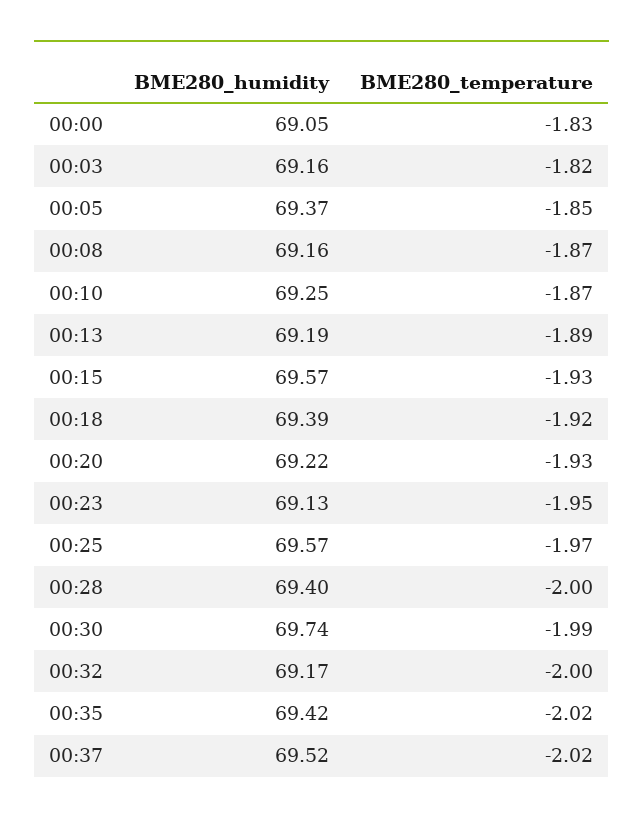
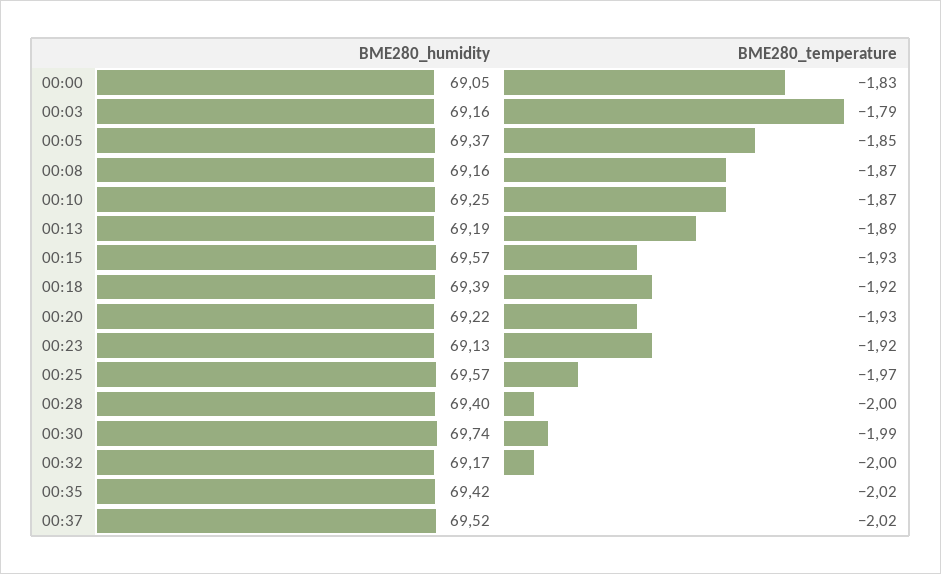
  {
    "BME280_humidity": {
      "00:00": 69.05,
      "00:03": 69.16,
      "00:05": 69.37,
      "00:08": 69.16,
      "00:10": 69.25,
      "00:13": 69.19,
      "00:15": 69.57,
      "00:18": 69.39,
      "00:20": 69.22,
      "00:23": 69.13,
      "00:25": 69.57,
      "00:28": 69.4,
      "00:30": 69.74,
      "00:32": 69.17,
      "00:35": 69.42,
      "00:37": 69.52
    },
    "BME280_temperature": {
      "00:00": -1.83,
-     "00:03": -1.82,
+     "00:03": -1.79,
      "00:05": -1.85,
      "00:08": -1.87,
      "00:10": -1.87,
      "00:13": -1.89,
      "00:15": -1.93,
      "00:18": -1.92,
      "00:20": -1.93,
-     "00:23": -1.95,
+     "00:23": -1.92,
      "00:25": -1.97,
      "00:28": -2,
      "00:30": -1.99,
      "00:32": -2,
      "00:35": -2.02,
      "00:37": -2.02
    }
  }

